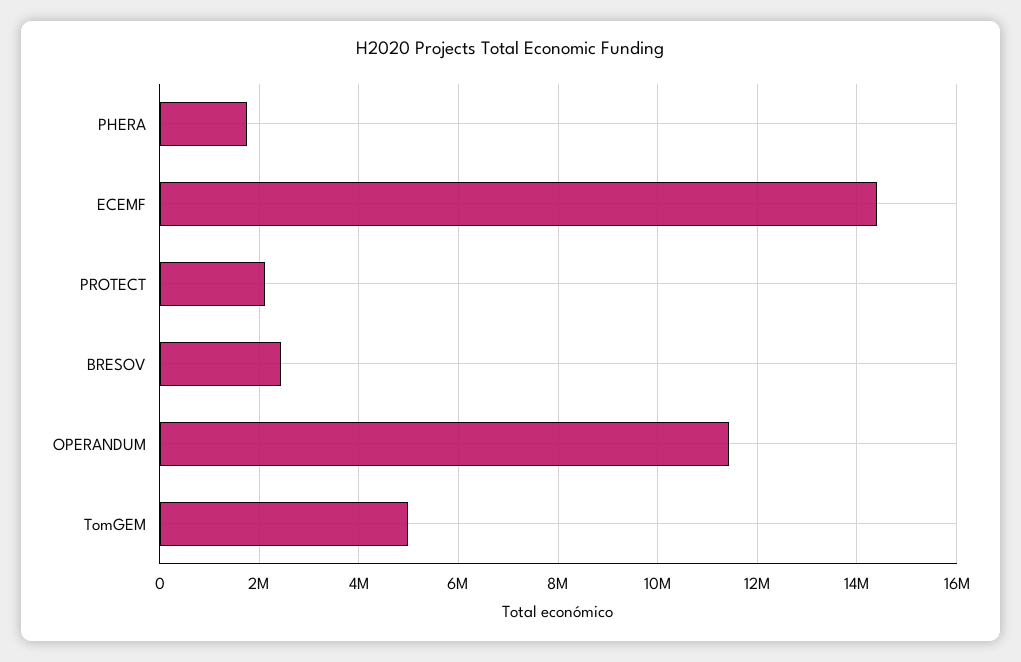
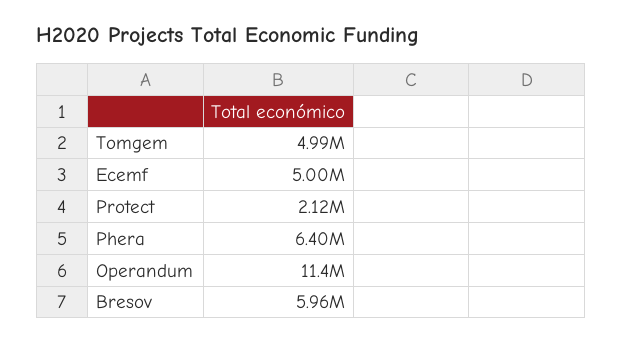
  {
-   "PHERA": 1800000,
+   "PHERA": 6400000,
-   "ECEMF": 14400000,
+   "ECEMF": 5000000,
    "PROTECT": 2120000,
-   "BRESOV": 2400000,
+   "BRESOV": 5960000,
    "OPERANDUM": 11400000,
    "TomGEM": 4990000
  }

